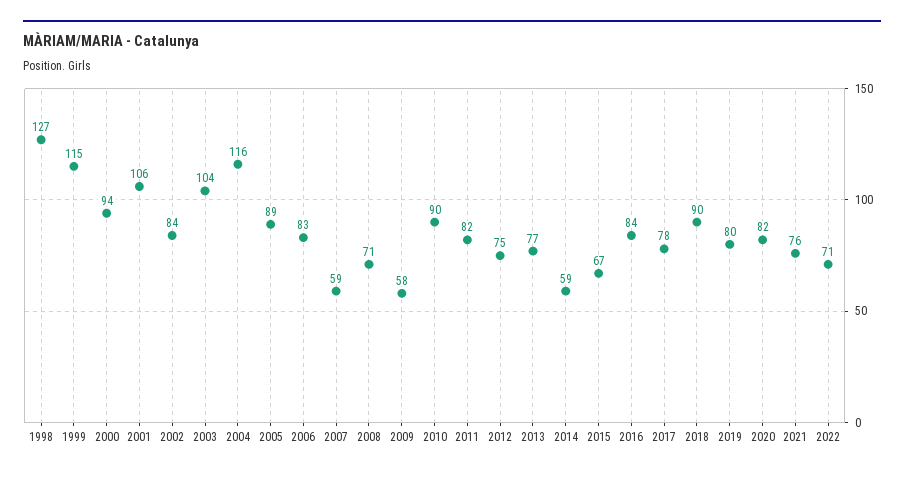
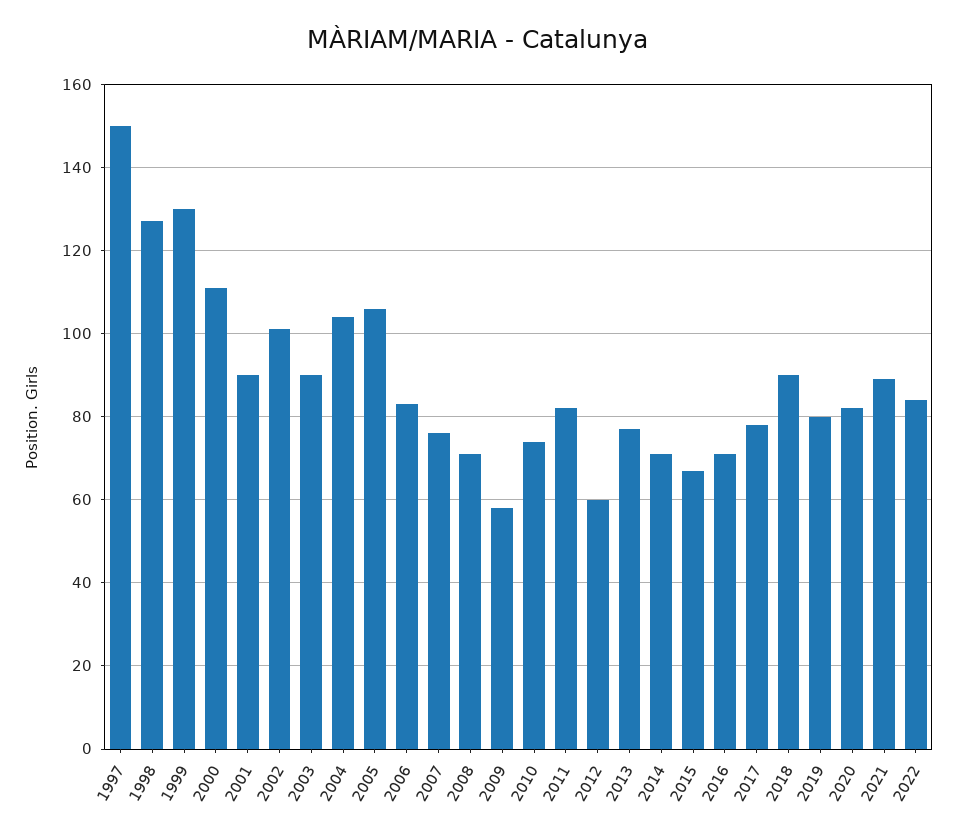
  {
    "1998": 127,
-   "1999": 115,
+   "1999": 130,
-   "2000": 94,
+   "2000": 110,
-   "2001": 106,
+   "2001": 90,
-   "2002": 84,
+   "2002": 100,
-   "2003": 104,
+   "2003": 90,
-   "2004": 116,
+   "2004": 105,
-   "2005": 89,
+   "2005": 105,
    "2006": 83,
-   "2007": 59,
+   "2007": 75,
    "2008": 71,
    "2009": 58,
-   "2010": 90,
+   "2010": 75,
    "2011": 82,
-   "2012": 75,
+   "2012": 60,
    "2013": 77,
-   "2014": 59,
+   "2014": 70,
    "2015": 67,
-   "2016": 84,
+   "2016": 70,
    "2017": 78,
    "2018": 90,
    "2019": 80,
    "2020": 82,
-   "2021": 76,
+   "2021": 90,
-   "2022": 71
+   "2022": 85,
+   "1997": 150
  }

